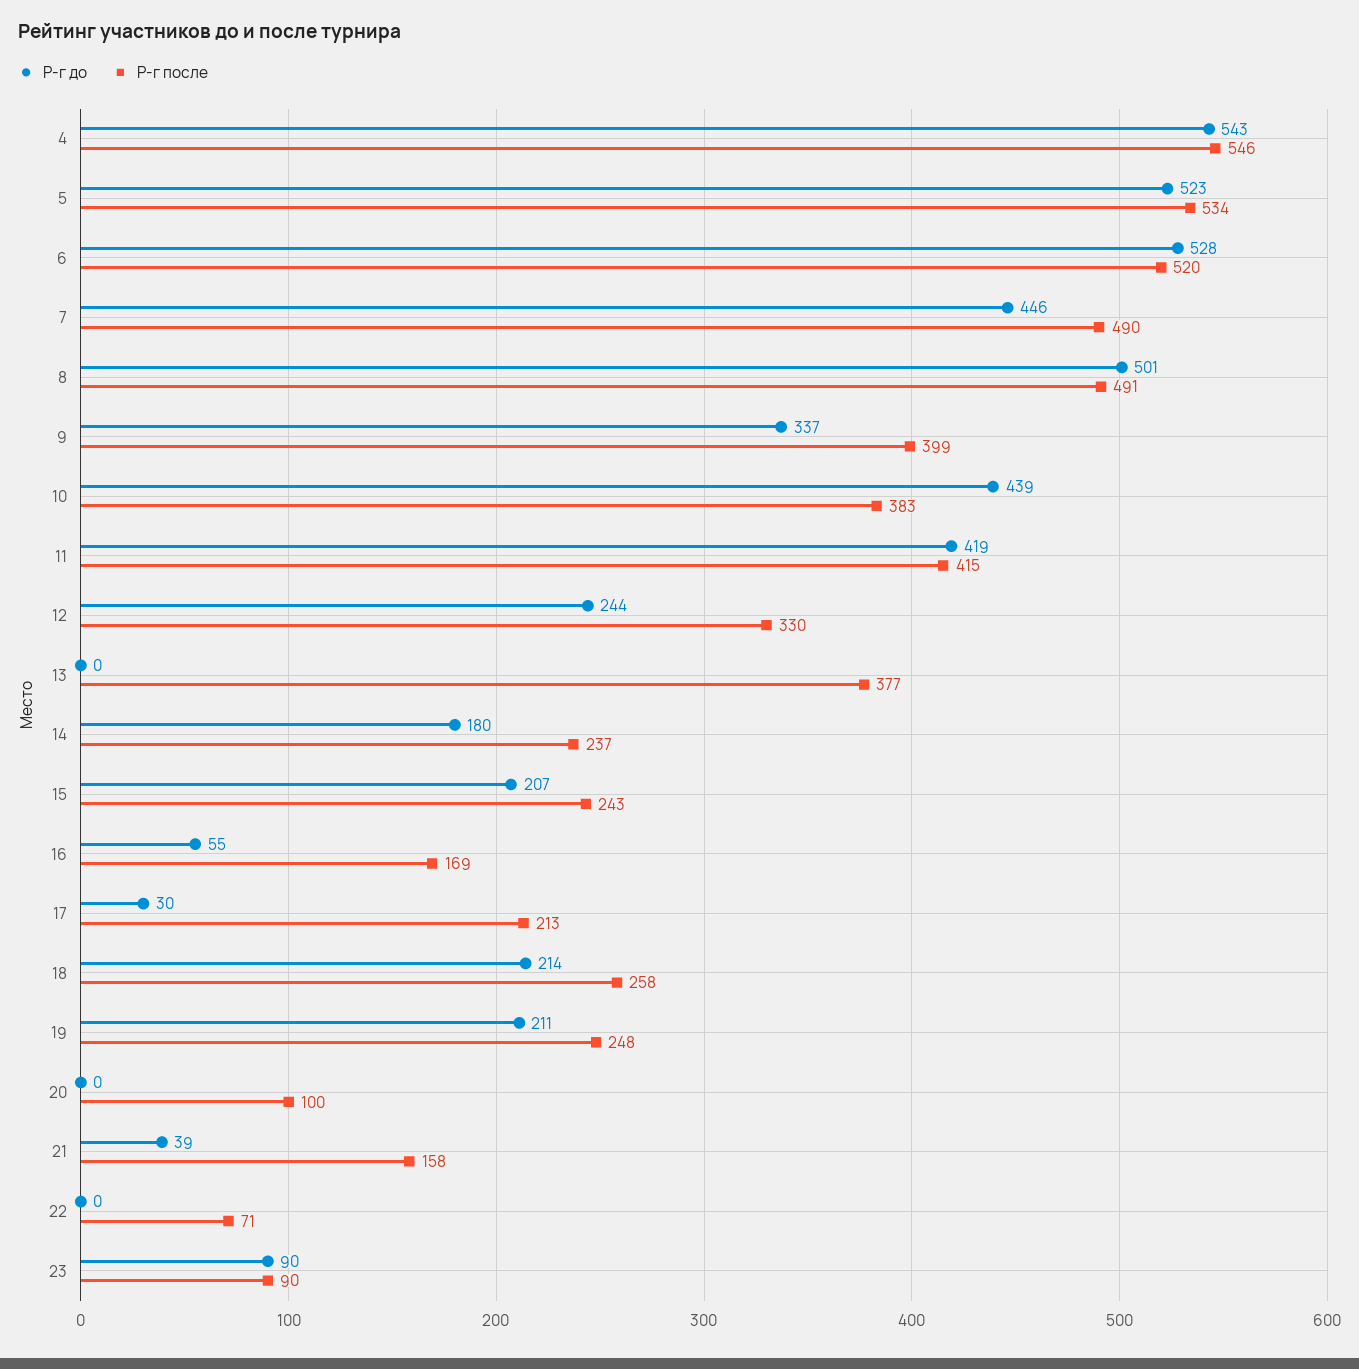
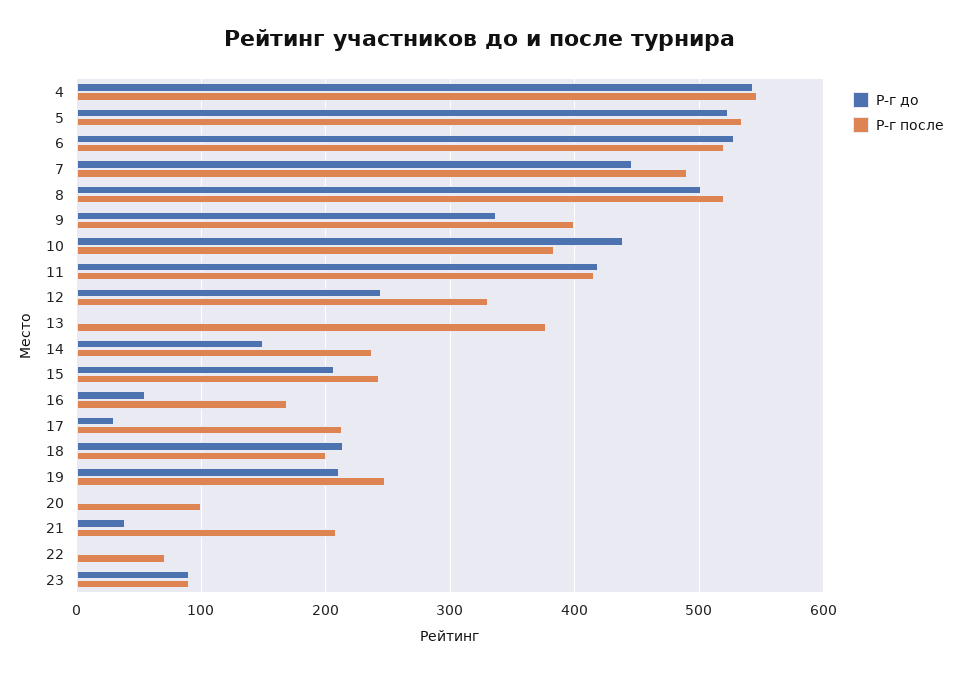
  {
    "Р-г до": {
      "4": 543,
      "5": 523,
      "6": 528,
      "7": 446,
      "8": 501,
      "9": 337,
      "10": 439,
      "11": 419,
      "12": 244,
      "13": 0,
-     "14": 180,
+     "14": 150,
      "15": 207,
      "16": 55,
      "17": 30,
      "18": 214,
      "19": 211,
      "20": 0,
      "21": 39,
      "22": 0,
      "23": 90
    },
    "Р-г после": {
      "4": 546,
      "5": 534,
      "6": 520,
      "7": 490,
-     "8": 491,
+     "8": 520,
      "9": 399,
      "10": 383,
      "11": 415,
      "12": 330,
      "13": 377,
      "14": 237,
      "15": 243,
      "16": 169,
      "17": 213,
-     "18": 258,
+     "18": 200,
      "19": 248,
      "20": 100,
-     "21": 158,
+     "21": 210,
      "22": 71,
      "23": 90
    }
  }

